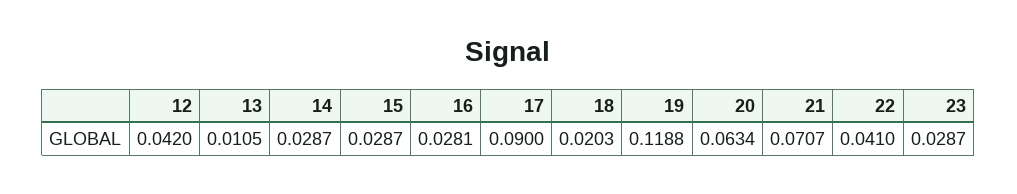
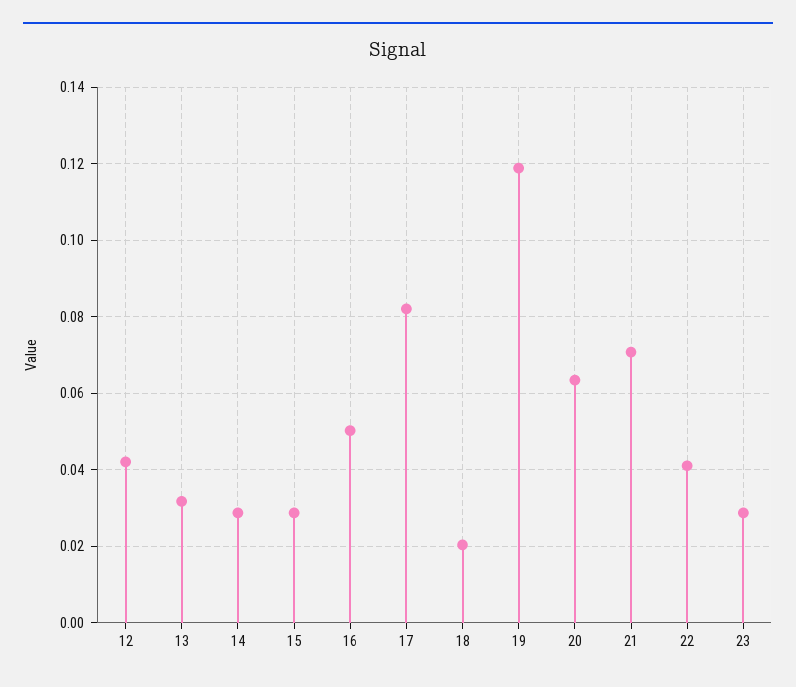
  {
    "12": 0.042,
-   "13": 0.0105,
+   "13": 0.032,
    "14": 0.0287,
    "15": 0.0287,
-   "16": 0.0281,
+   "16": 0.05,
-   "17": 0.09,
+   "17": 0.082,
    "18": 0.0203,
    "19": 0.1188,
    "20": 0.0634,
    "21": 0.0707,
    "22": 0.041,
    "23": 0.0287
  }

